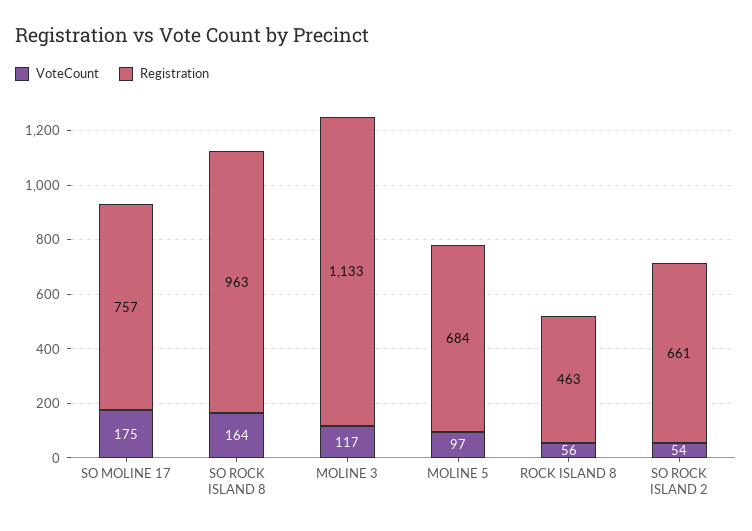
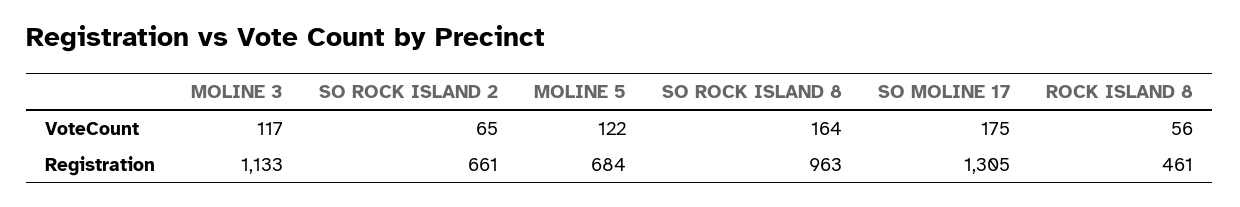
  {
    "VoteCount": {
      "SO MOLINE 17": 175,
      "SO ROCK ISLAND 8": 164,
      "MOLINE 3": 117,
-     "MOLINE 5": 97,
+     "MOLINE 5": 122,
      "ROCK ISLAND 8": 56,
-     "SO ROCK ISLAND 2": 54
+     "SO ROCK ISLAND 2": 65
    },
    "Registration": {
-     "SO MOLINE 17": 757,
+     "SO MOLINE 17": 1305,
      "SO ROCK ISLAND 8": 963,
      "MOLINE 3": 1133,
      "MOLINE 5": 684,
-     "ROCK ISLAND 8": 463,
+     "ROCK ISLAND 8": 461,
      "SO ROCK ISLAND 2": 661
    }
  }

